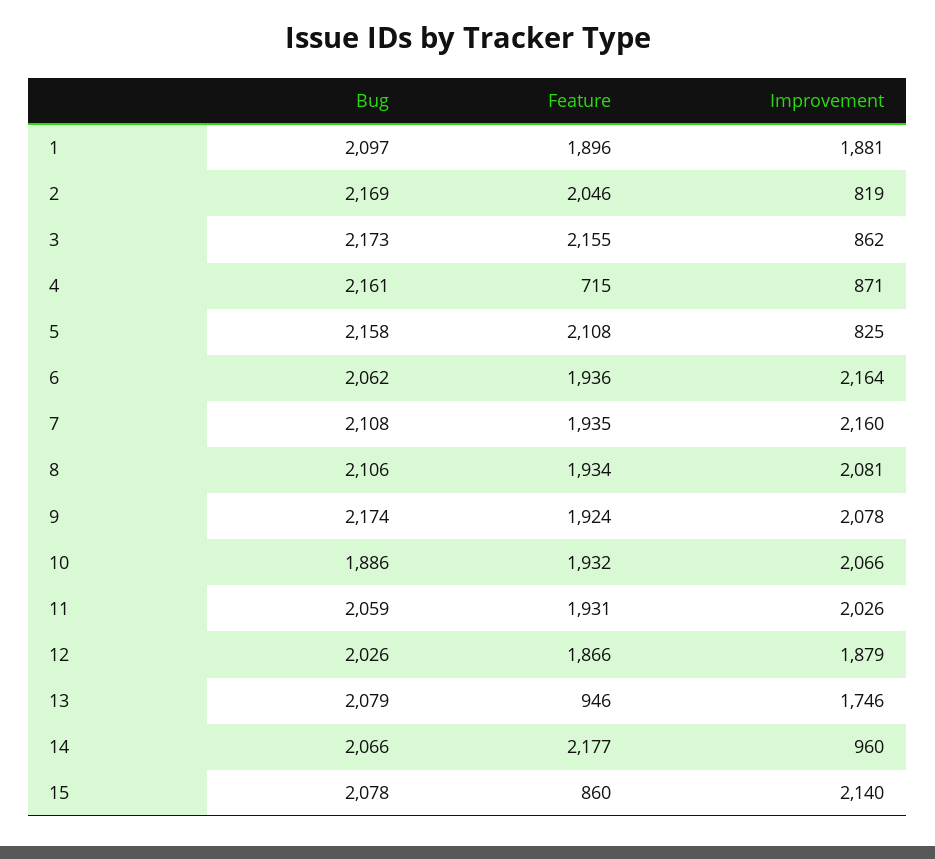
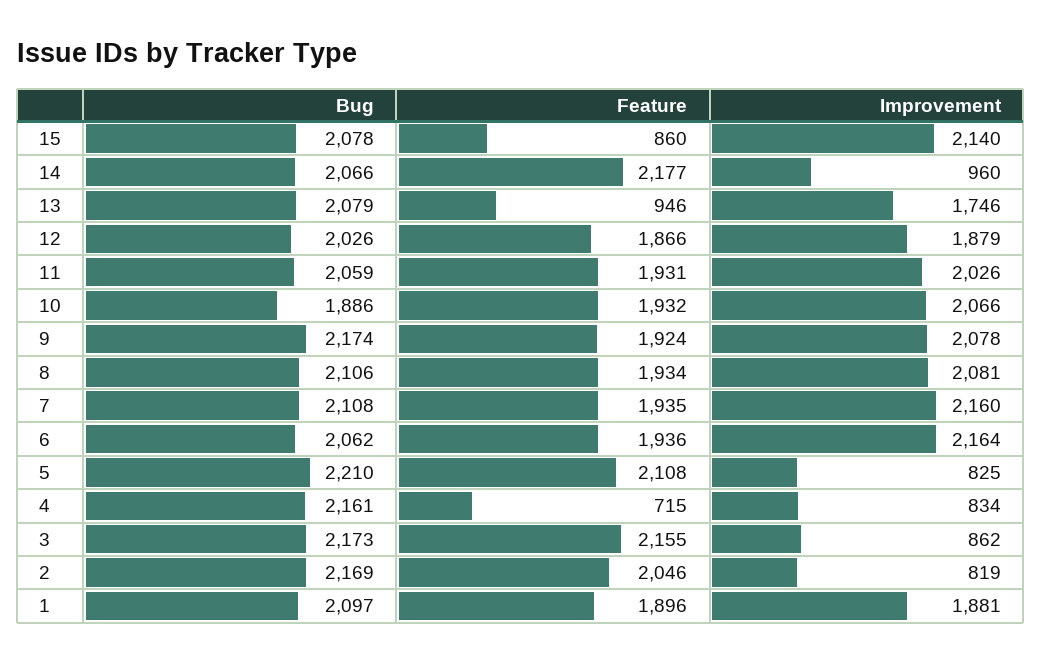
  {
    "Bug": {
      "1": 2097,
      "2": 2169,
      "3": 2173,
      "4": 2161,
-     "5": 2158,
+     "5": 2210,
      "6": 2062,
      "7": 2108,
      "8": 2106,
      "9": 2174,
      "10": 1886,
      "11": 2059,
      "12": 2026,
      "13": 2079,
      "14": 2066,
      "15": 2078
    },
    "Feature": {
      "1": 1896,
      "2": 2046,
      "3": 2155,
      "4": 715,
      "5": 2108,
      "6": 1936,
      "7": 1935,
      "8": 1934,
      "9": 1924,
      "10": 1932,
      "11": 1931,
      "12": 1866,
      "13": 946,
      "14": 2177,
      "15": 860
    },
    "Improvement": {
      "1": 1881,
      "2": 819,
      "3": 862,
-     "4": 871,
+     "4": 834,
      "5": 825,
      "6": 2164,
      "7": 2160,
      "8": 2081,
      "9": 2078,
      "10": 2066,
      "11": 2026,
      "12": 1879,
      "13": 1746,
      "14": 960,
      "15": 2140
    }
  }

